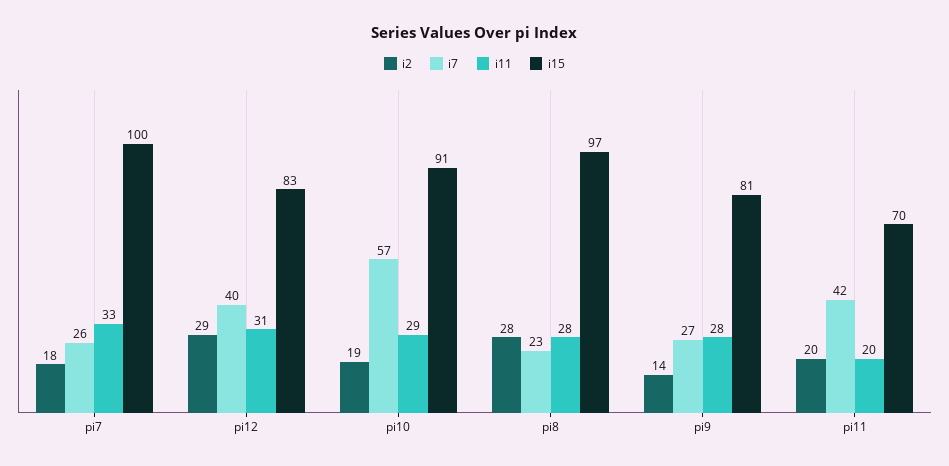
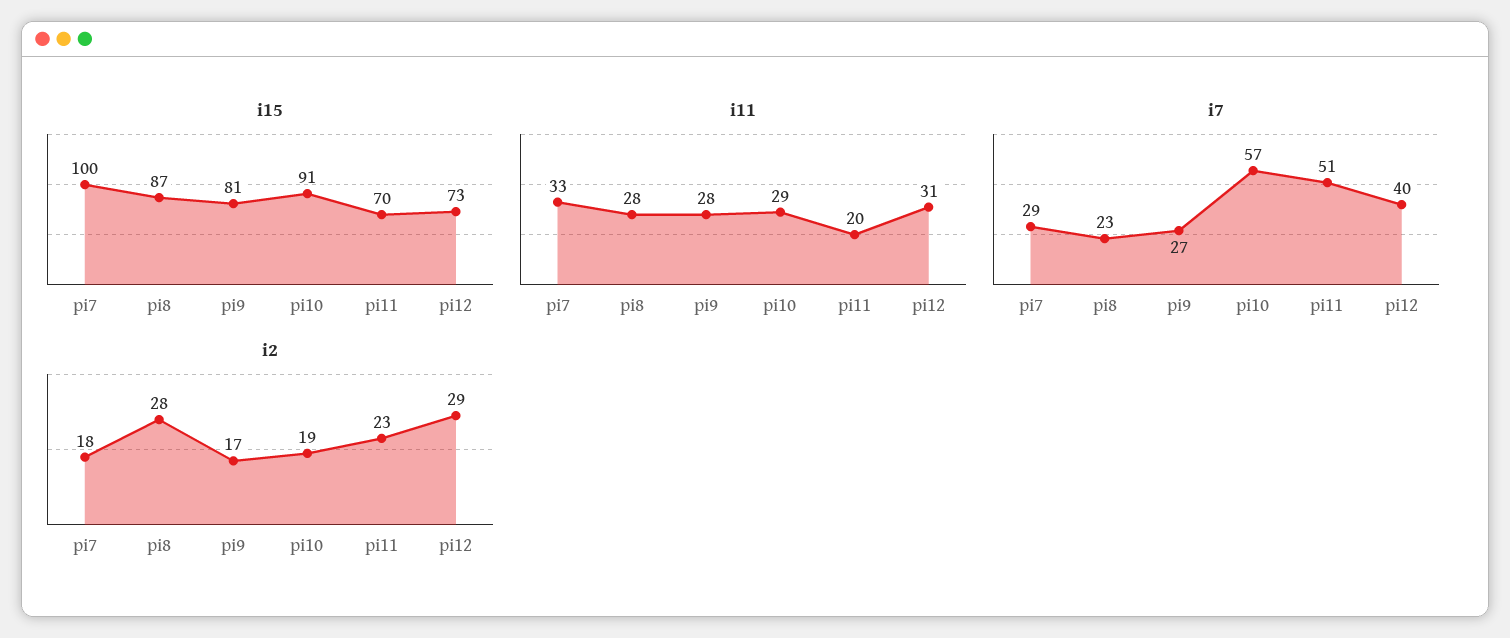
  {
    "i2": {
      "pi7": 18,
      "pi12": 29,
      "pi10": 19,
      "pi8": 28,
-     "pi9": 14,
+     "pi9": 17,
-     "pi11": 20
+     "pi11": 23
    },
    "i7": {
-     "pi7": 26,
+     "pi7": 29,
      "pi12": 40,
      "pi10": 57,
      "pi8": 23,
      "pi9": 27,
-     "pi11": 42
+     "pi11": 51
    },
    "i11": {
      "pi7": 33,
      "pi12": 31,
      "pi10": 29,
      "pi8": 28,
      "pi9": 28,
      "pi11": 20
    },
    "i15": {
      "pi7": 100,
-     "pi12": 83,
+     "pi12": 73,
      "pi10": 91,
-     "pi8": 97,
+     "pi8": 87,
      "pi9": 81,
      "pi11": 70
    }
  }

